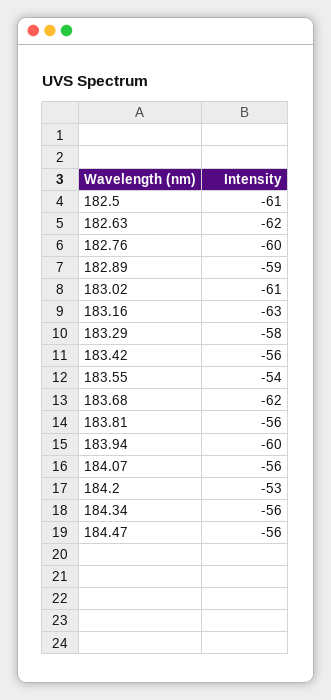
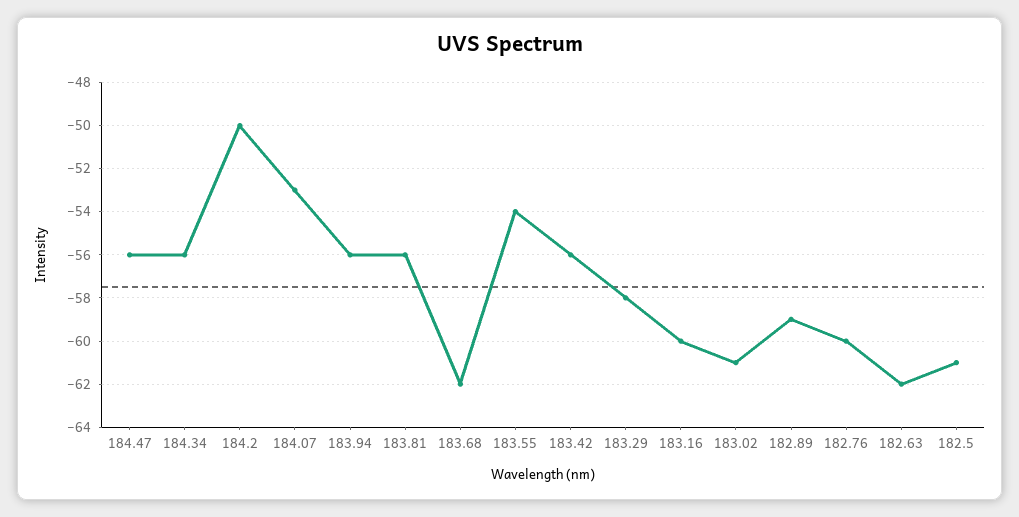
  {
    "182.5": -61,
    "182.63": -62,
    "182.76": -60,
    "182.89": -59,
    "183.02": -61,
-   "183.16": -63,
+   "183.16": -60,
    "183.29": -58,
    "183.42": -56,
    "183.55": -54,
    "183.68": -62,
    "183.81": -56,
-   "183.94": -60,
+   "183.94": -56,
-   "184.07": -56,
+   "184.07": -53,
-   "184.2": -53,
+   "184.2": -50,
    "184.34": -56,
    "184.47": -56
  }

